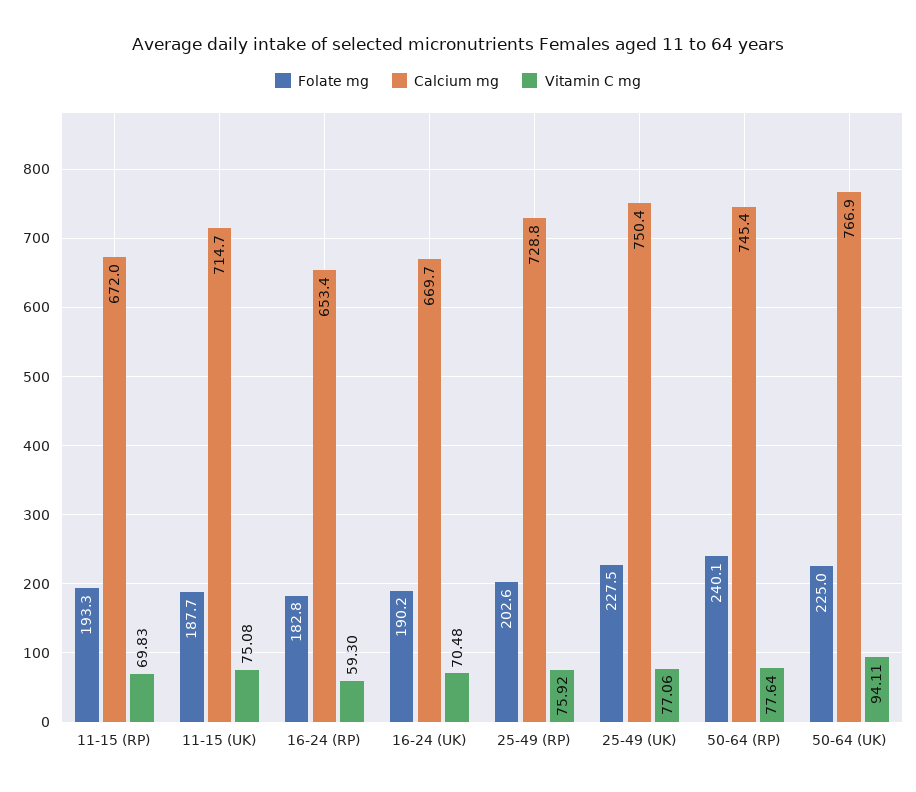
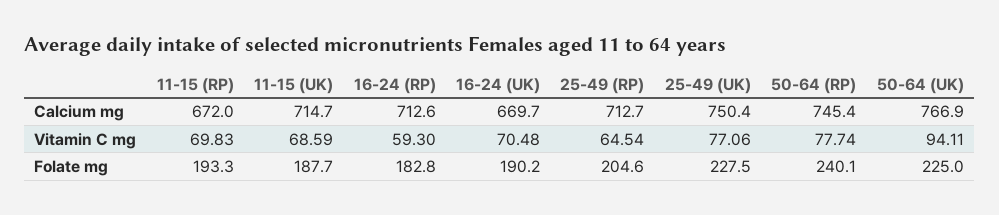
  {
    "Folate mg": {
      "11-15 (RP)": 193.3,
      "11-15 (UK)": 187.7,
      "16-24 (RP)": 182.8,
      "16-24 (UK)": 190.2,
-     "25-49 (RP)": 202.6,
+     "25-49 (RP)": 204.6,
      "25-49 (UK)": 227.5,
      "50-64 (RP)": 240.1,
      "50-64 (UK)": 225
    },
    "Calcium mg": {
      "11-15 (RP)": 672,
      "11-15 (UK)": 714.7,
-     "16-24 (RP)": 653.4,
+     "16-24 (RP)": 712.6,
      "16-24 (UK)": 669.7,
-     "25-49 (RP)": 728.8,
+     "25-49 (RP)": 712.7,
      "25-49 (UK)": 750.4,
      "50-64 (RP)": 745.4,
      "50-64 (UK)": 766.9
    },
    "Vitamin C mg": {
      "11-15 (RP)": 69.83,
-     "11-15 (UK)": 75.08,
+     "11-15 (UK)": 68.59,
      "16-24 (RP)": 59.3,
      "16-24 (UK)": 70.48,
-     "25-49 (RP)": 75.92,
+     "25-49 (RP)": 64.54,
      "25-49 (UK)": 77.06,
-     "50-64 (RP)": 77.64,
+     "50-64 (RP)": 77.74,
      "50-64 (UK)": 94.11
    }
  }

